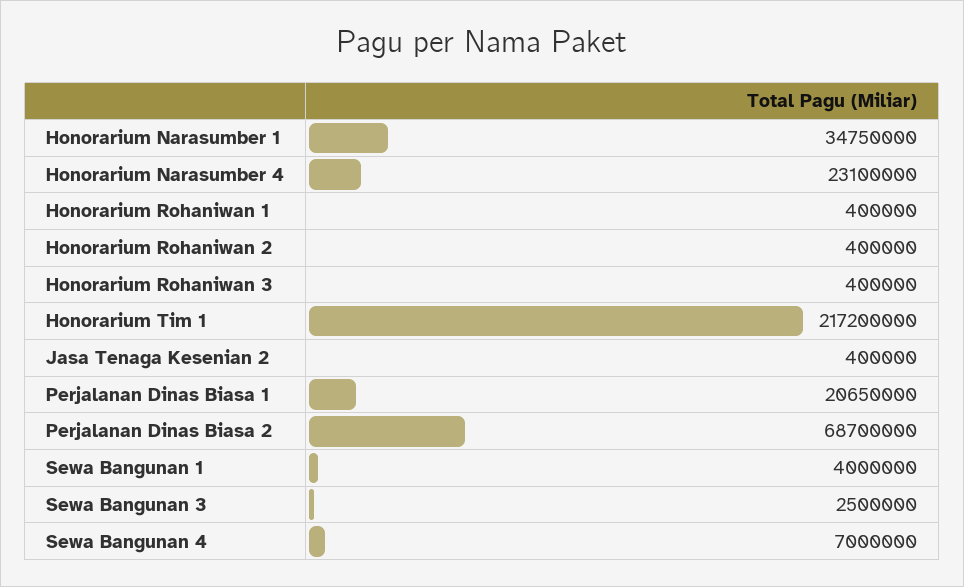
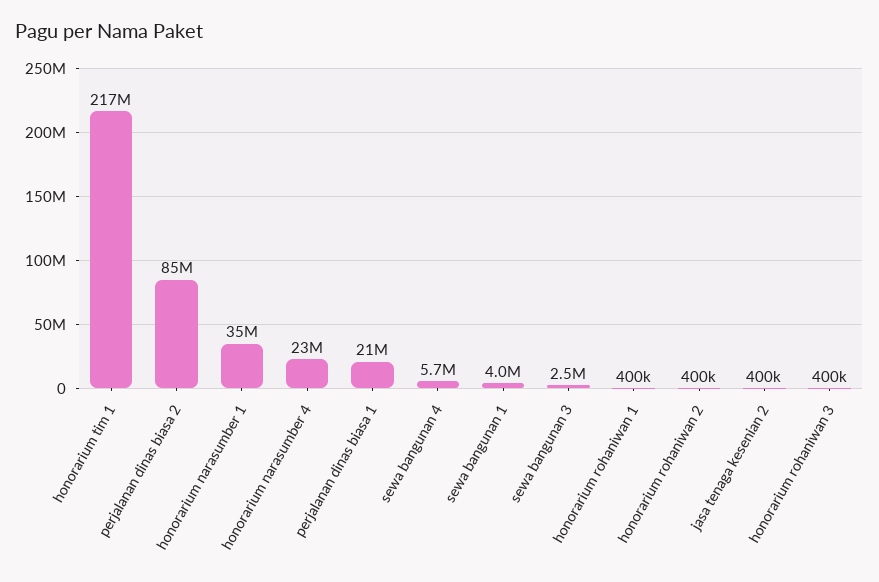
  {
    "Honorarium Narasumber 1": 34750000,
    "Honorarium Narasumber 4": 23100000,
    "Honorarium Rohaniwan 1": 400000,
    "Honorarium Rohaniwan 2": 400000,
    "Honorarium Rohaniwan 3": 400000,
    "Honorarium Tim 1": 217200000,
    "Jasa Tenaga Kesenian 2": 400000,
    "Perjalanan Dinas Biasa 1": 20650000,
-   "Perjalanan Dinas Biasa 2": 68700000,
+   "Perjalanan Dinas Biasa 2": 85000000,
    "Sewa Bangunan 1": 4000000,
    "Sewa Bangunan 3": 2500000,
-   "Sewa Bangunan 4": 7000000
+   "Sewa Bangunan 4": 5700000
  }

